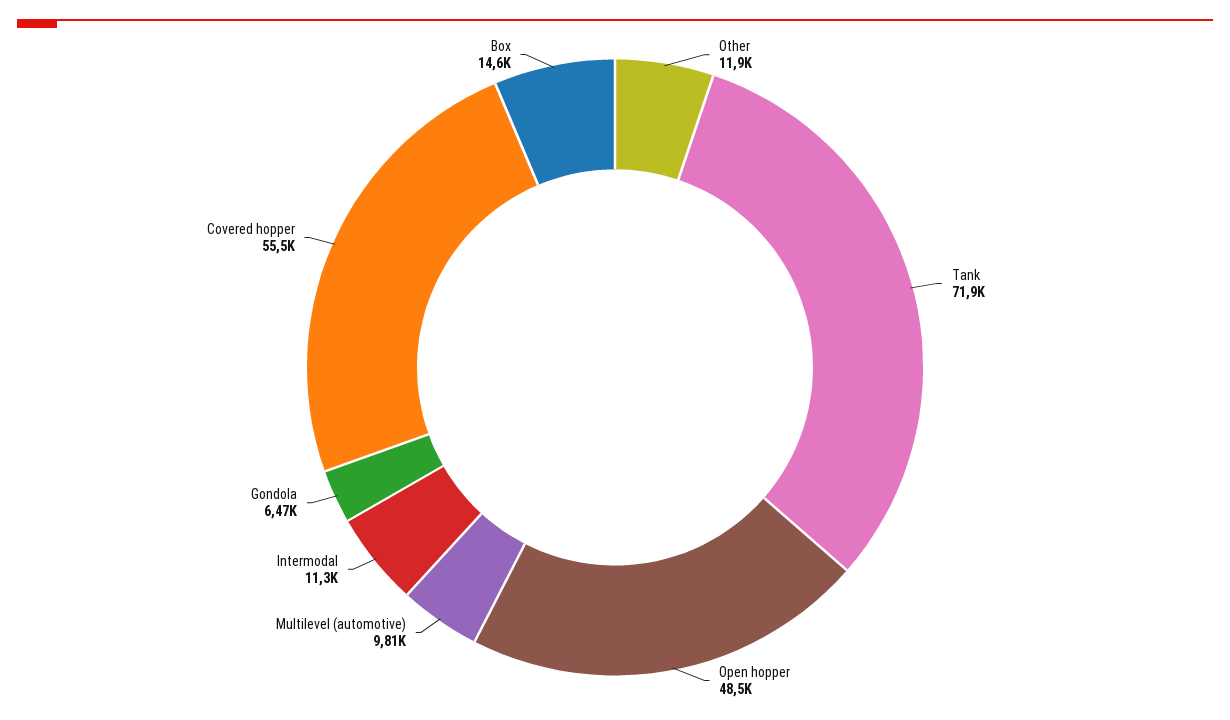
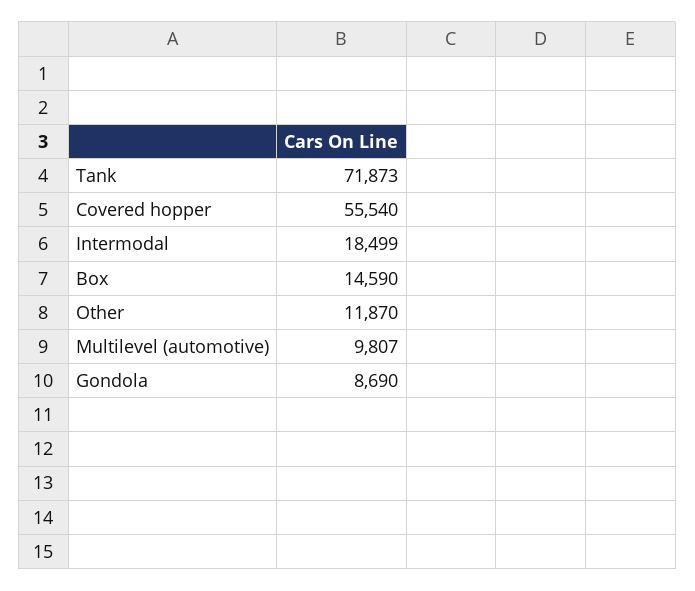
  {
    "Other": 11870,
    "Tank": 71873,
-   "Open hopper": 48500,
    "Multilevel (automotive)": 9807,
-   "Intermodal": 11300,
+   "Intermodal": 18499,
-   "Gondola": 6470,
+   "Gondola": 8690,
    "Covered hopper": 55540,
    "Box": 14590
  }

